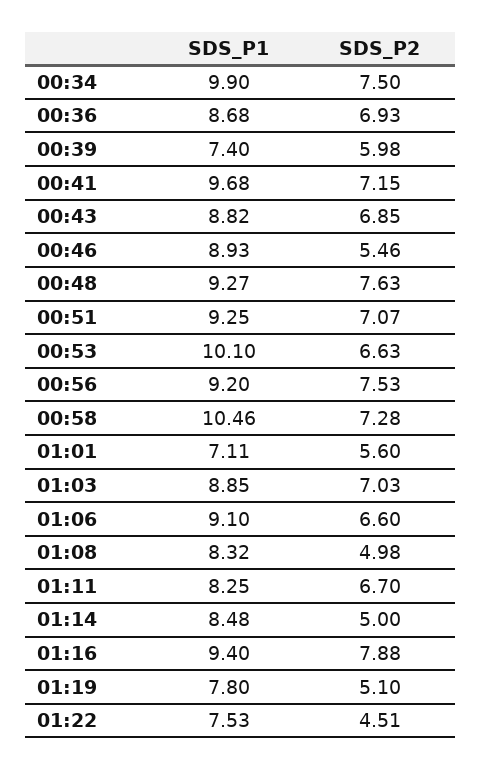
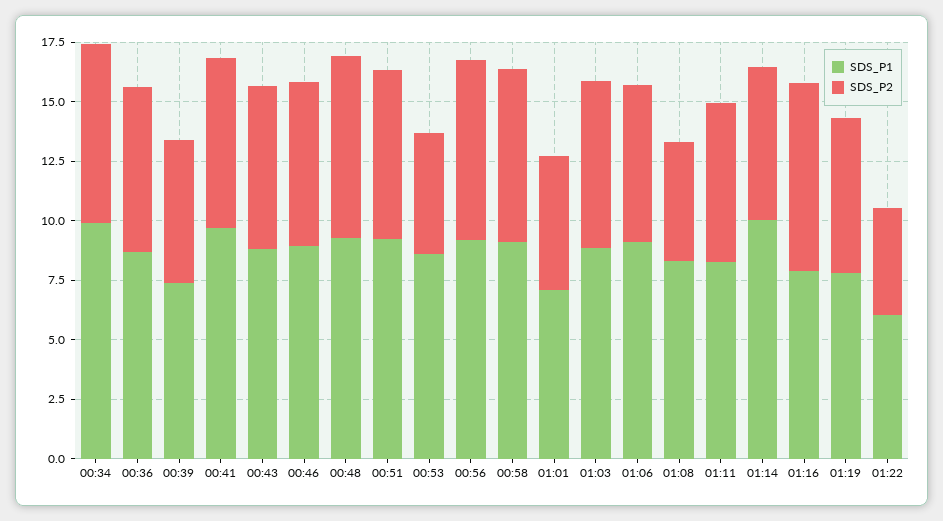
  {
    "SDS_P1": {
      "00:34": 9.9,
      "00:36": 8.68,
      "00:39": 7.4,
      "00:41": 9.68,
      "00:43": 8.82,
      "00:46": 8.93,
      "00:48": 9.27,
      "00:51": 9.25,
-     "00:53": 10.1,
+     "00:53": 8.5,
      "00:56": 9.2,
-     "00:58": 10.46,
+     "00:58": 9,
      "01:01": 7.11,
      "01:03": 8.85,
      "01:06": 9.1,
      "01:08": 8.32,
      "01:11": 8.25,
-     "01:14": 8.48,
+     "01:14": 10,
-     "01:16": 9.4,
+     "01:16": 8,
      "01:19": 7.8,
-     "01:22": 7.53
+     "01:22": 6
    },
    "SDS_P2": {
      "00:34": 7.5,
      "00:36": 6.93,
      "00:39": 5.98,
      "00:41": 7.15,
      "00:43": 6.85,
-     "00:46": 5.46,
+     "00:46": 7,
      "00:48": 7.63,
      "00:51": 7.07,
-     "00:53": 6.63,
+     "00:53": 5,
      "00:56": 7.53,
      "00:58": 7.28,
      "01:01": 5.6,
      "01:03": 7.03,
      "01:06": 6.6,
      "01:08": 4.98,
      "01:11": 6.7,
-     "01:14": 5,
+     "01:14": 6.5,
      "01:16": 7.88,
-     "01:19": 5.1,
+     "01:19": 6.5,
      "01:22": 4.51
    }
  }

